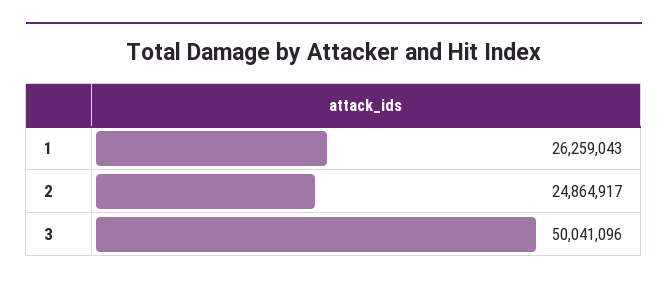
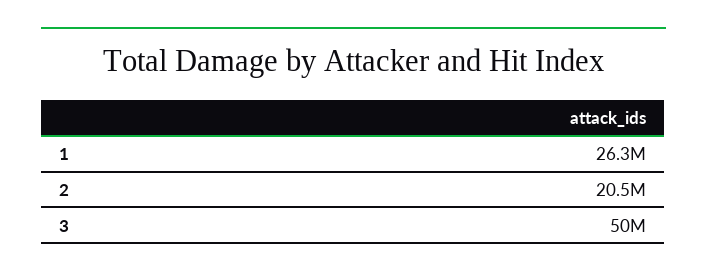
  {
    "1": 26259043,
-   "2": 24864917,
+   "2": 20500000,
    "3": 50041096
  }

